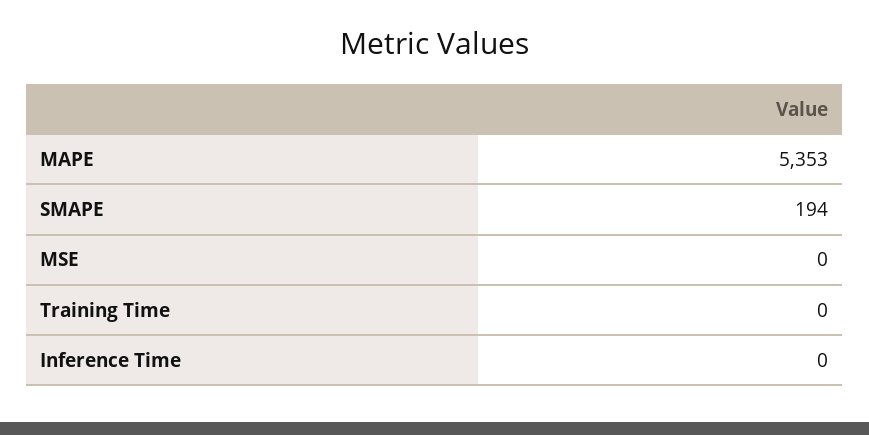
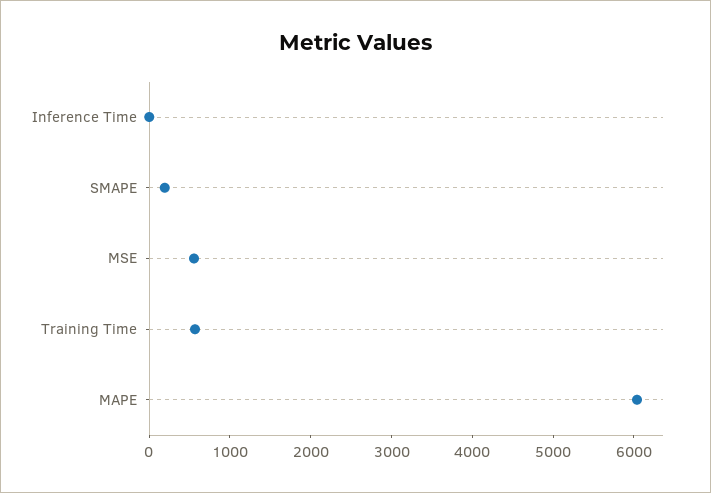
  {
-   "MAPE": 5353,
+   "MAPE": 6000,
    "SMAPE": 194,
-   "MSE": 0,
+   "MSE": 600,
-   "Training Time": 0,
+   "Training Time": 600,
    "Inference Time": 0
  }

